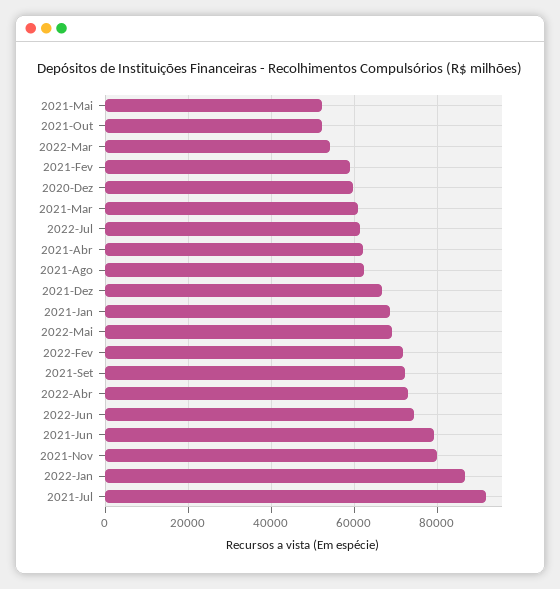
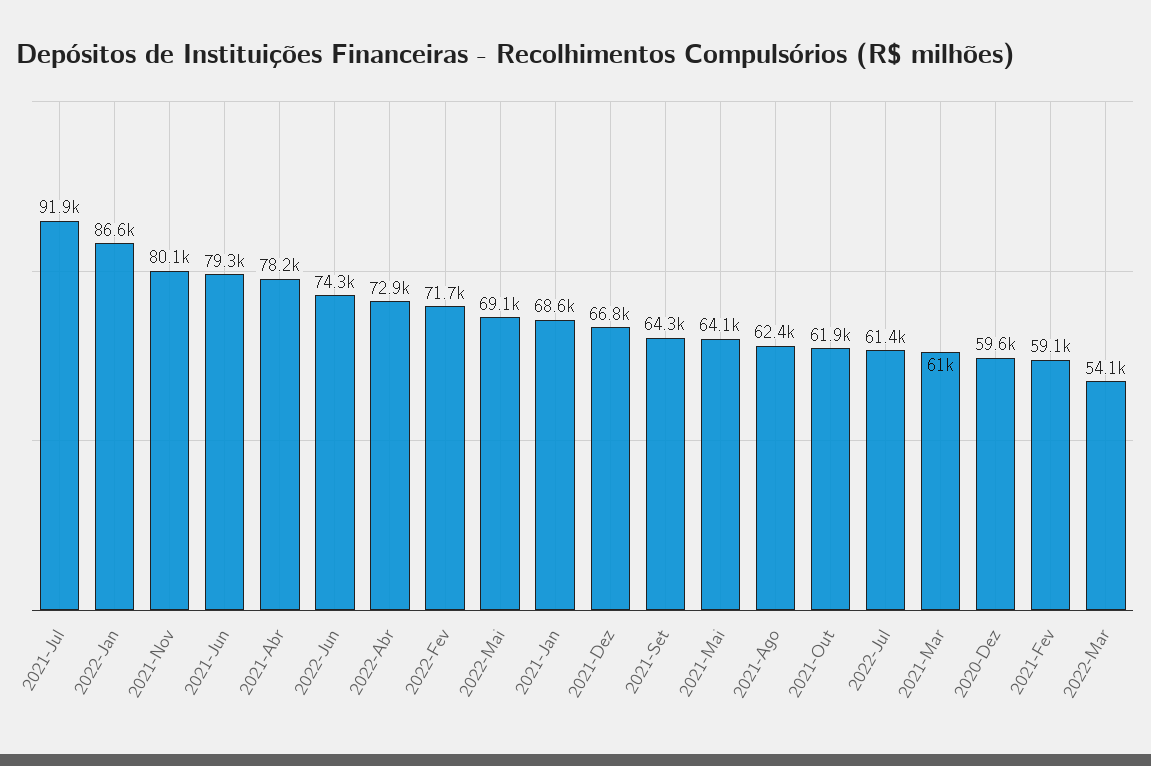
  {
-   "2021-Mai": 52000,
+   "2021-Mai": 64100,
-   "2021-Out": 52000,
+   "2021-Out": 61900,
    "2022-Mar": 54100,
    "2021-Fev": 59100,
    "2020-Dez": 59600,
    "2021-Mar": 61000,
    "2022-Jul": 61400,
-   "2021-Abr": 62000,
+   "2021-Abr": 78200,
    "2021-Ago": 62400,
    "2021-Dez": 66800,
    "2021-Jan": 68600,
    "2022-Mai": 69100,
    "2022-Fev": 71700,
-   "2021-Set": 72000,
+   "2021-Set": 64300,
    "2022-Abr": 72900,
    "2022-Jun": 74300,
    "2021-Jun": 79300,
    "2021-Nov": 80100,
    "2022-Jan": 86600,
    "2021-Jul": 91900
  }

